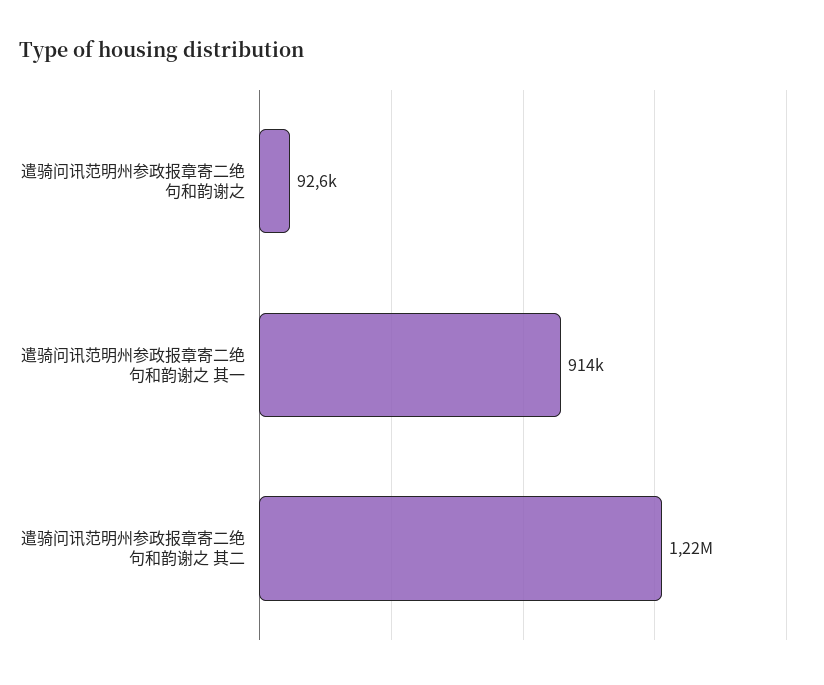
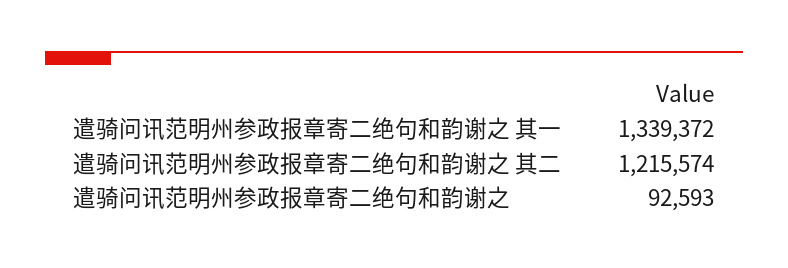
  {
    "遣骑问讯范明州参政报章寄二绝句和韵谢之": 92593,
-   "遣骑问讯范明州参政报章寄二绝句和韵谢之 其一": 914000,
+   "遣骑问讯范明州参政报章寄二绝句和韵谢之 其一": 1339372,
    "遣骑问讯范明州参政报章寄二绝句和韵谢之 其二": 1215574
  }

